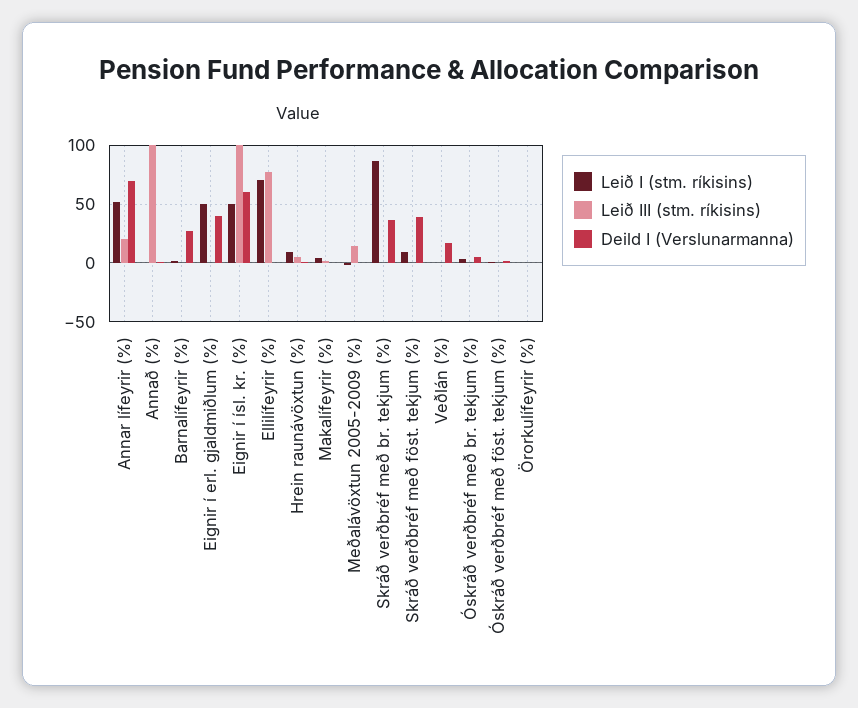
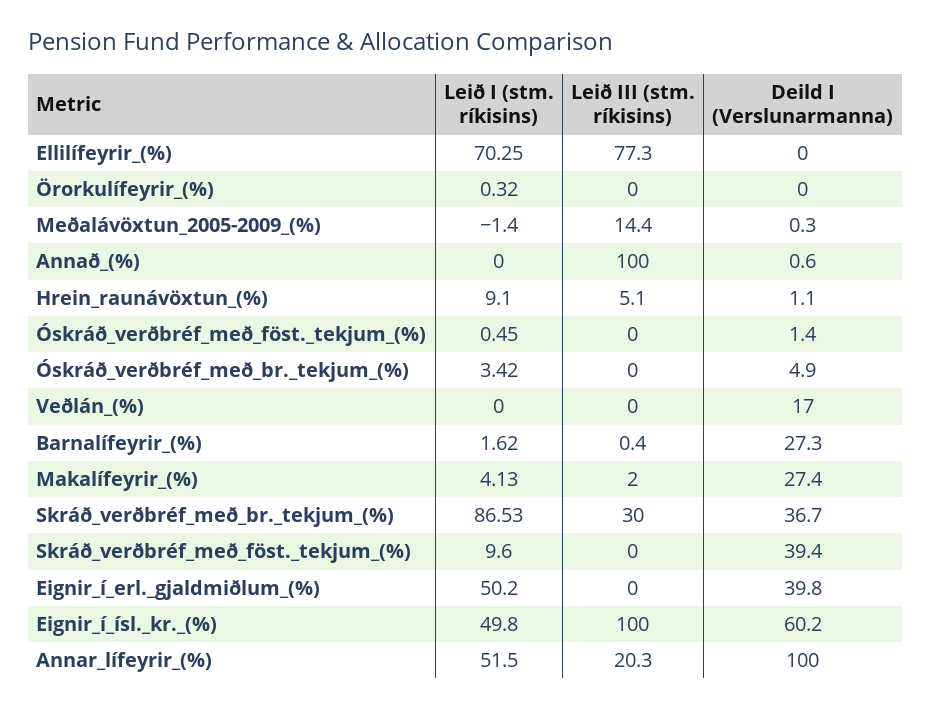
  {
    "Leið I (stm. ríkisins)": {
      "Annar lífeyrir (%)": 51.5,
      "Annað (%)": 0,
      "Barnalífeyrir (%)": 1.62,
      "Eignir í erl. gjaldmiðlum (%)": 50.2,
      "Eignir í ísl. kr. (%)": 49.8,
      "Ellilífeyrir (%)": 70.25,
      "Hrein raunávöxtun (%)": 9.1,
      "Makalífeyrir (%)": 4.13,
      "Meðalávöxtun 2005-2009 (%)": -1.4,
      "Skráð verðbréf með br. tekjum (%)": 86.53,
      "Skráð verðbréf með föst. tekjum (%)": 9.6,
      "Veðlán (%)": 0,
      "Óskráð verðbréf með br. tekjum (%)": 3.42,
      "Óskráð verðbréf með föst. tekjum (%)": 0.45,
      "Örorkulífeyrir (%)": 0.32
    },
    "Leið III (stm. ríkisins)": {
      "Annar lífeyrir (%)": 20.3,
      "Annað (%)": 100,
      "Barnalífeyrir (%)": 0.4,
      "Eignir í erl. gjaldmiðlum (%)": 0,
      "Eignir í ísl. kr. (%)": 100,
      "Ellilífeyrir (%)": 77.3,
      "Hrein raunávöxtun (%)": 5.1,
      "Makalífeyrir (%)": 2,
      "Meðalávöxtun 2005-2009 (%)": 14.4,
-     "Skráð verðbréf með br. tekjum (%)": 0,
+     "Skráð verðbréf með br. tekjum (%)": 30,
      "Skráð verðbréf með föst. tekjum (%)": 0,
      "Veðlán (%)": 0,
      "Óskráð verðbréf með br. tekjum (%)": 0,
      "Óskráð verðbréf með föst. tekjum (%)": 0,
      "Örorkulífeyrir (%)": 0
    },
    "Deild I (Verslunarmanna)": {
-     "Annar lífeyrir (%)": 70,
+     "Annar lífeyrir (%)": 100,
      "Annað (%)": 0.6,
      "Barnalífeyrir (%)": 27.3,
      "Eignir í erl. gjaldmiðlum (%)": 39.8,
      "Eignir í ísl. kr. (%)": 60.2,
      "Ellilífeyrir (%)": 0,
      "Hrein raunávöxtun (%)": 1.1,
-     "Makalífeyrir (%)": 0,
+     "Makalífeyrir (%)": 27.4,
      "Meðalávöxtun 2005-2009 (%)": 0.3,
      "Skráð verðbréf með br. tekjum (%)": 36.7,
      "Skráð verðbréf með föst. tekjum (%)": 39.4,
      "Veðlán (%)": 17,
      "Óskráð verðbréf með br. tekjum (%)": 4.9,
      "Óskráð verðbréf með föst. tekjum (%)": 1.4,
      "Örorkulífeyrir (%)": 0
    }
  }

